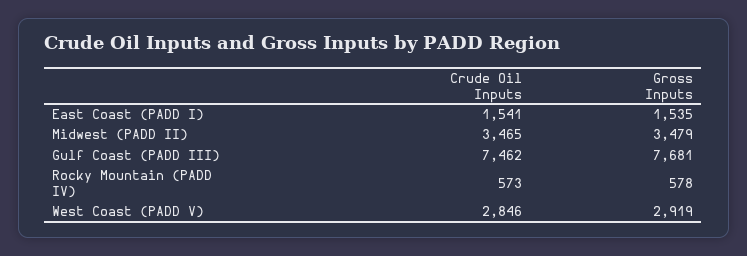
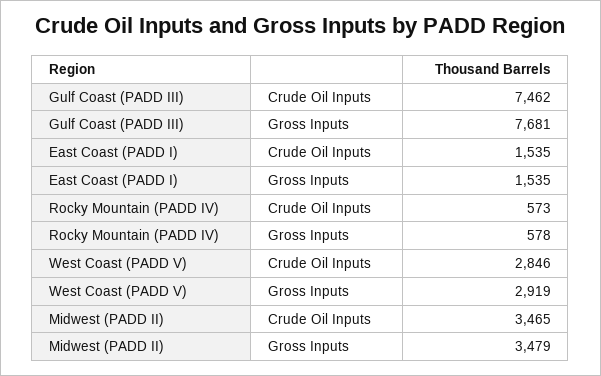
  {
    "Crude Oil Inputs": {
-     "East Coast (PADD I)": 1541,
+     "East Coast (PADD I)": 1535,
      "Midwest (PADD II)": 3465,
      "Gulf Coast (PADD III)": 7462,
      "Rocky Mountain (PADD IV)": 573,
      "West Coast (PADD V)": 2846
    },
    "Gross Inputs": {
      "East Coast (PADD I)": 1535,
      "Midwest (PADD II)": 3479,
      "Gulf Coast (PADD III)": 7681,
      "Rocky Mountain (PADD IV)": 578,
      "West Coast (PADD V)": 2919
    }
  }

